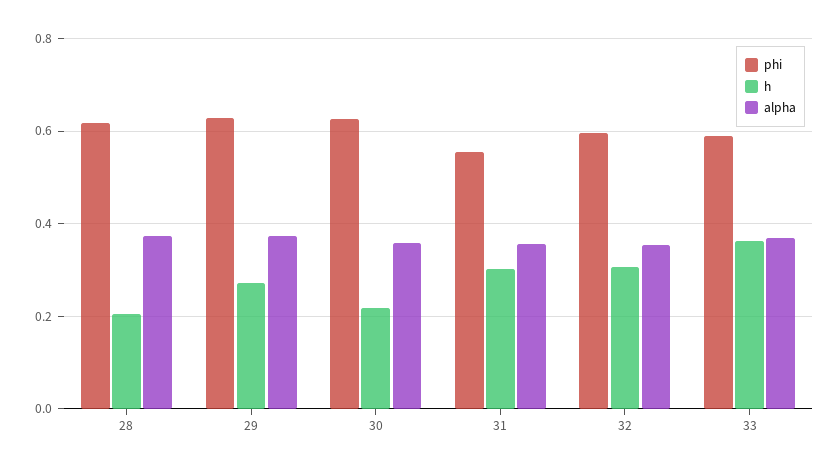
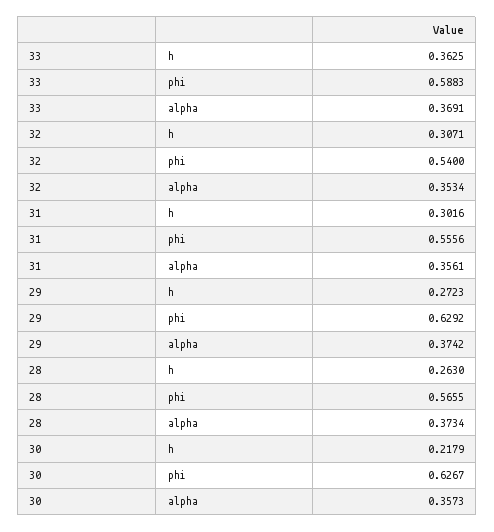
  {
    "phi": {
-     "28": 0.62,
+     "28": 0.5655,
      "29": 0.6292,
      "30": 0.6267,
      "31": 0.5556,
-     "32": 0.6,
+     "32": 0.54,
      "33": 0.5883
    },
    "h": {
-     "28": 0.2,
+     "28": 0.263,
      "29": 0.2723,
      "30": 0.2179,
      "31": 0.3016,
      "32": 0.3071,
      "33": 0.3625
    },
    "alpha": {
      "28": 0.3734,
      "29": 0.3742,
      "30": 0.3573,
      "31": 0.3561,
      "32": 0.3534,
      "33": 0.3691
    }
  }

